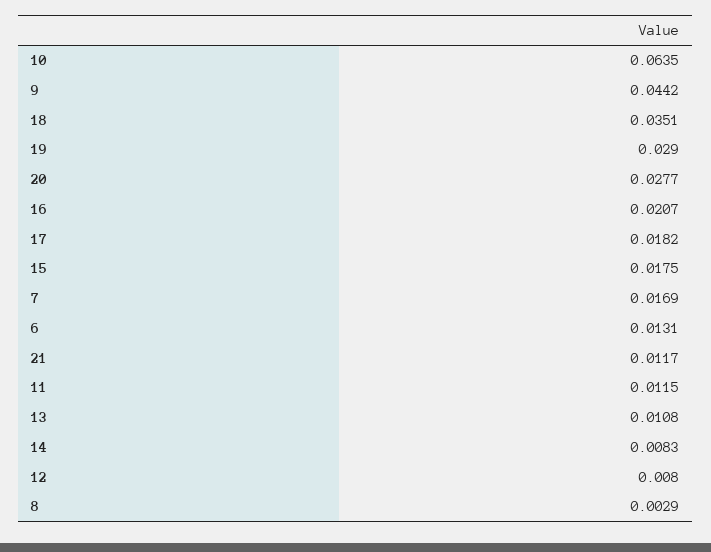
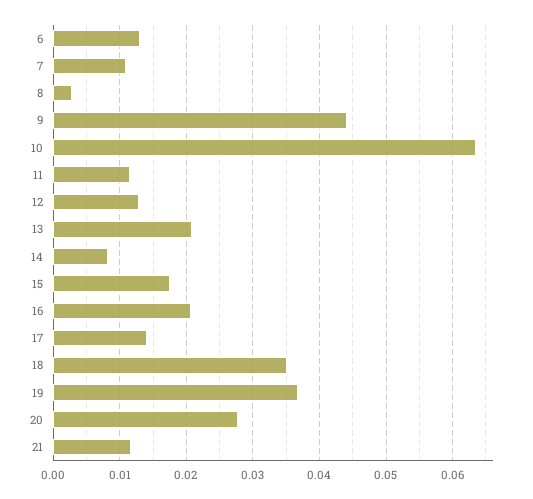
  {
    "10": 0.0635,
    "9": 0.0442,
    "18": 0.0351,
-   "19": 0.029,
+   "19": 0.037,
    "20": 0.0277,
    "16": 0.0207,
-   "17": 0.0182,
+   "17": 0.014,
    "15": 0.0175,
-   "7": 0.0169,
+   "7": 0.011,
    "6": 0.0131,
    "21": 0.0117,
    "11": 0.0115,
-   "13": 0.0108,
+   "13": 0.021,
    "14": 0.0083,
-   "12": 0.008,
+   "12": 0.013,
    "8": 0.0029
  }

